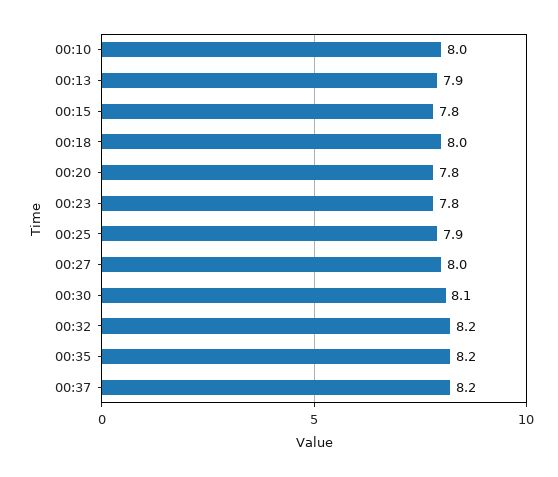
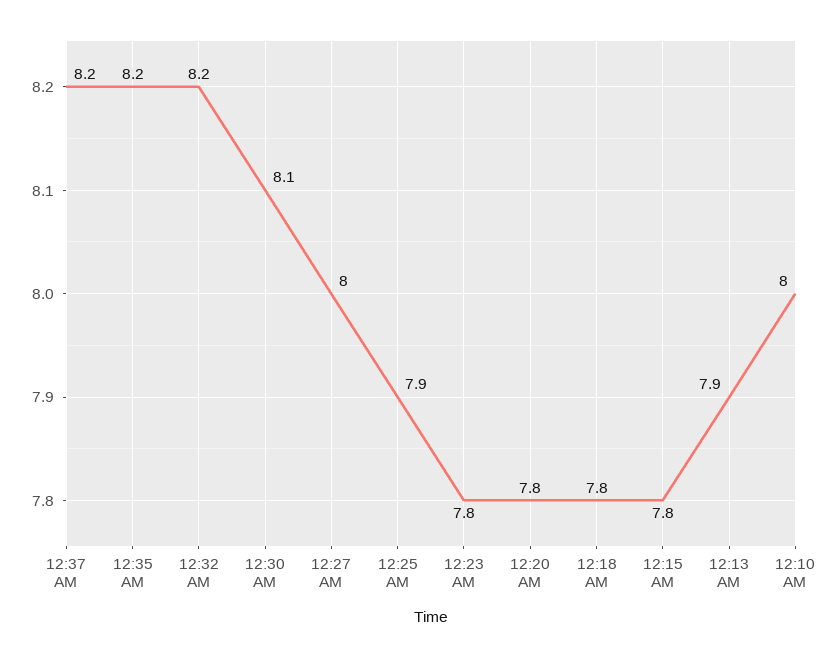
  {
    "00:10": 8,
    "00:13": 7.9,
    "00:15": 7.8,
-   "00:18": 8,
+   "00:18": 7.8,
    "00:20": 7.8,
    "00:23": 7.8,
    "00:25": 7.9,
    "00:27": 8,
    "00:30": 8.1,
    "00:32": 8.2,
    "00:35": 8.2,
    "00:37": 8.2
  }

